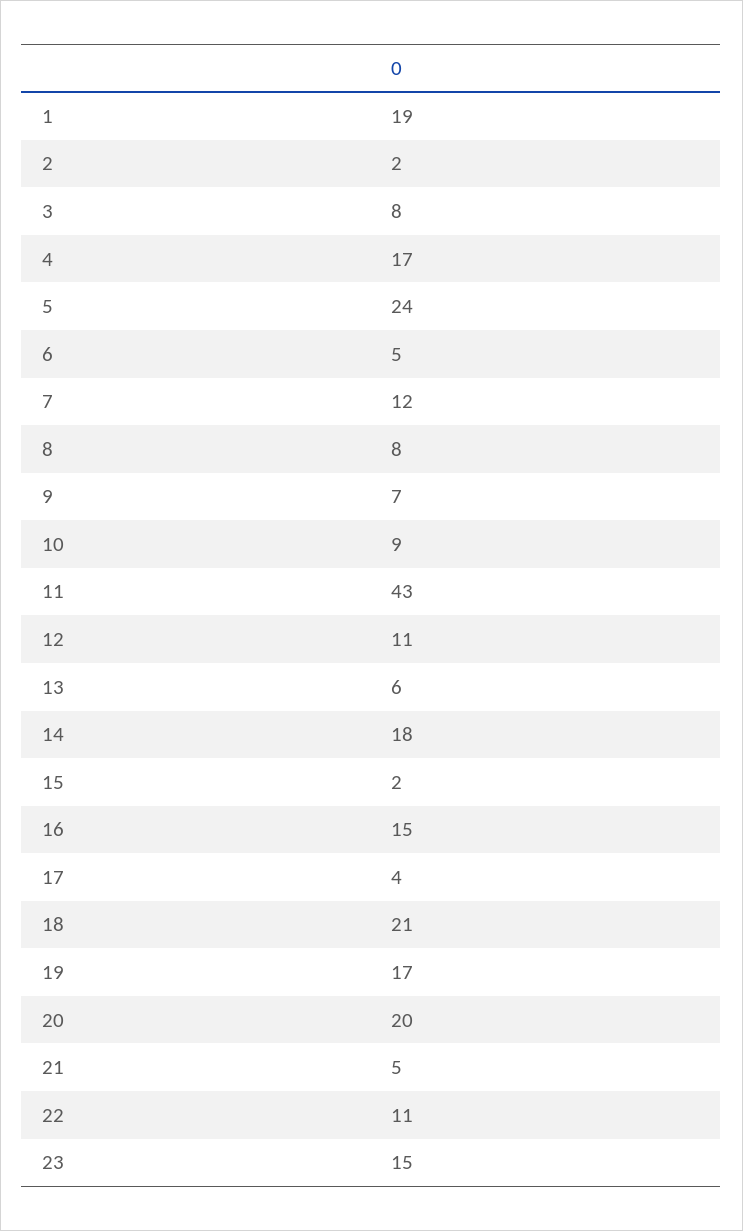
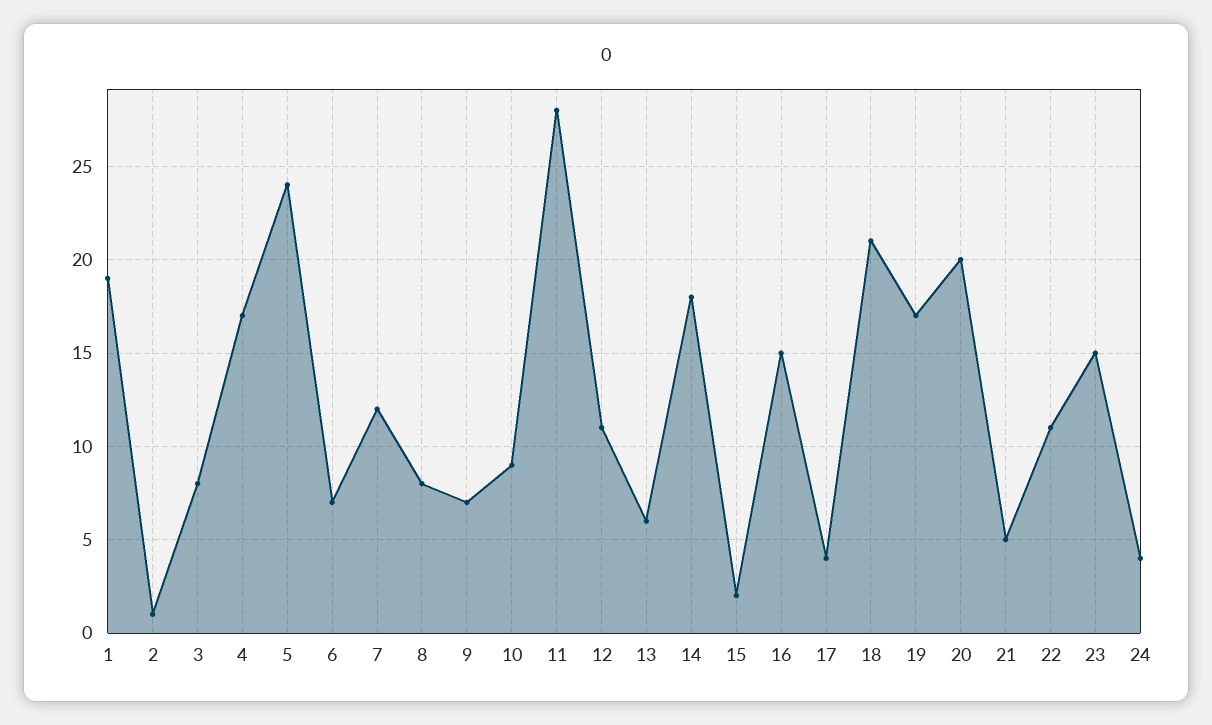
  {
    "1": 19,
-   "2": 2,
+   "2": 1,
    "3": 8,
    "4": 17,
    "5": 24,
-   "6": 5,
+   "6": 7,
    "7": 12,
    "8": 8,
    "9": 7,
    "10": 9,
-   "11": 43,
+   "11": 28,
    "12": 11,
    "13": 6,
    "14": 18,
    "15": 2,
    "16": 15,
    "17": 4,
    "18": 21,
    "19": 17,
    "20": 20,
    "21": 5,
    "22": 11,
-   "23": 15
+   "23": 15,
+   "24": 4
  }

